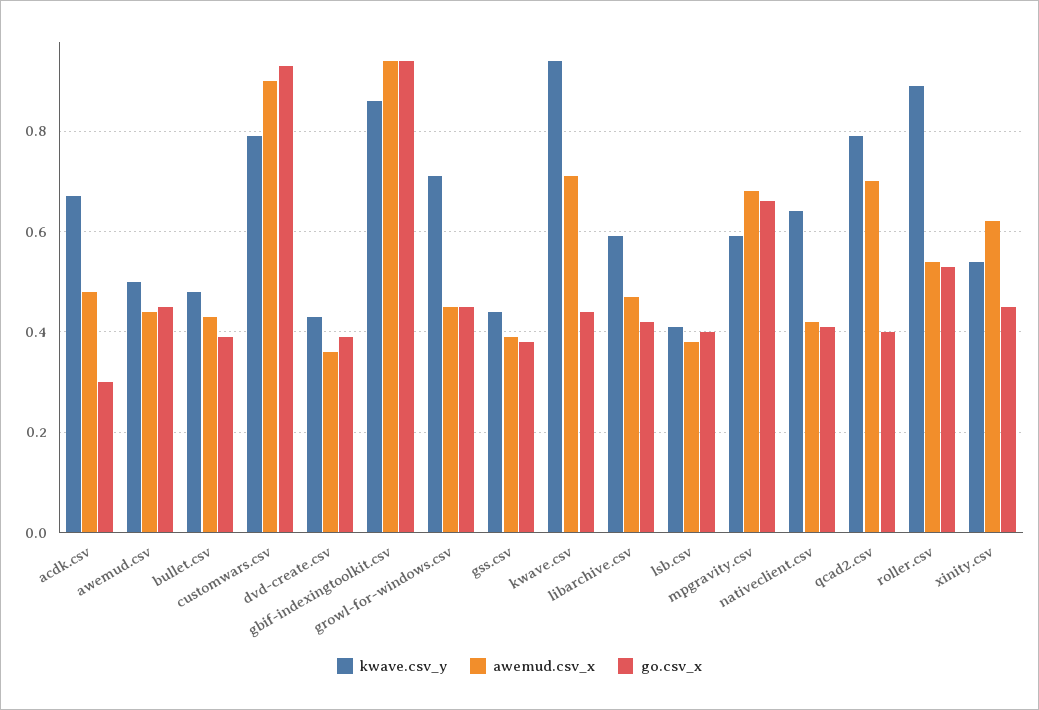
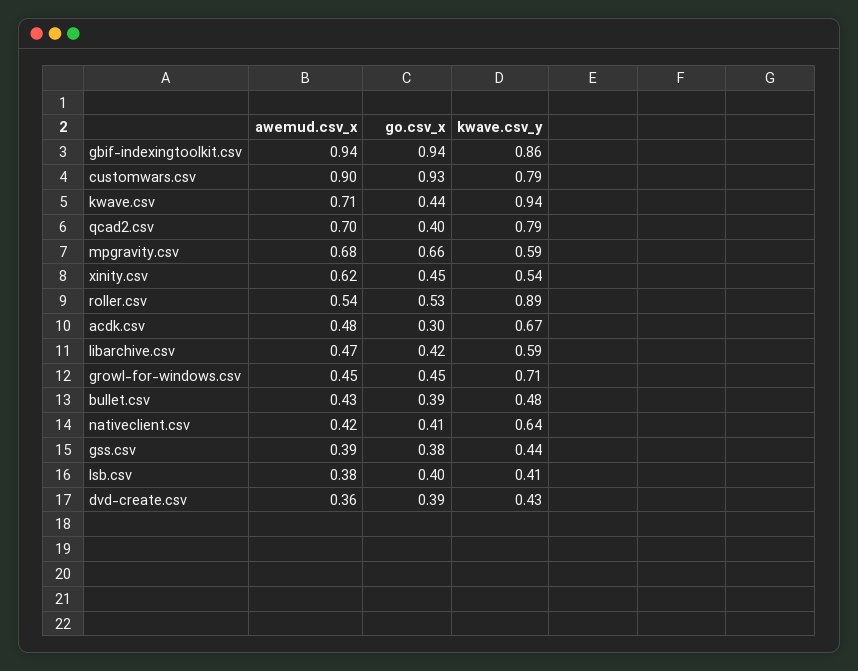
  {
    "kwave.csv_y": {
      "acdk.csv": 0.67,
-     "awemud.csv": 0.5,
      "bullet.csv": 0.48,
      "customwars.csv": 0.79,
      "dvd-create.csv": 0.43,
      "gbif-indexingtoolkit.csv": 0.86,
      "growl-for-windows.csv": 0.71,
      "gss.csv": 0.44,
      "kwave.csv": 0.94,
      "libarchive.csv": 0.59,
      "lsb.csv": 0.41,
      "mpgravity.csv": 0.59,
      "nativeclient.csv": 0.64,
      "qcad2.csv": 0.79,
      "roller.csv": 0.89,
      "xinity.csv": 0.54
    },
    "awemud.csv_x": {
      "acdk.csv": 0.48,
-     "awemud.csv": 0.45,
      "bullet.csv": 0.43,
      "customwars.csv": 0.9,
      "dvd-create.csv": 0.36,
      "gbif-indexingtoolkit.csv": 0.94,
      "growl-for-windows.csv": 0.45,
      "gss.csv": 0.39,
      "kwave.csv": 0.71,
      "libarchive.csv": 0.47,
      "lsb.csv": 0.38,
      "mpgravity.csv": 0.68,
      "nativeclient.csv": 0.42,
      "qcad2.csv": 0.7,
      "roller.csv": 0.54,
      "xinity.csv": 0.62
    },
    "go.csv_x": {
      "acdk.csv": 0.3,
-     "awemud.csv": 0.45,
      "bullet.csv": 0.39,
      "customwars.csv": 0.93,
      "dvd-create.csv": 0.39,
      "gbif-indexingtoolkit.csv": 0.94,
      "growl-for-windows.csv": 0.45,
      "gss.csv": 0.38,
      "kwave.csv": 0.44,
      "libarchive.csv": 0.42,
      "lsb.csv": 0.4,
      "mpgravity.csv": 0.66,
      "nativeclient.csv": 0.41,
      "qcad2.csv": 0.4,
      "roller.csv": 0.53,
      "xinity.csv": 0.45
    }
  }

